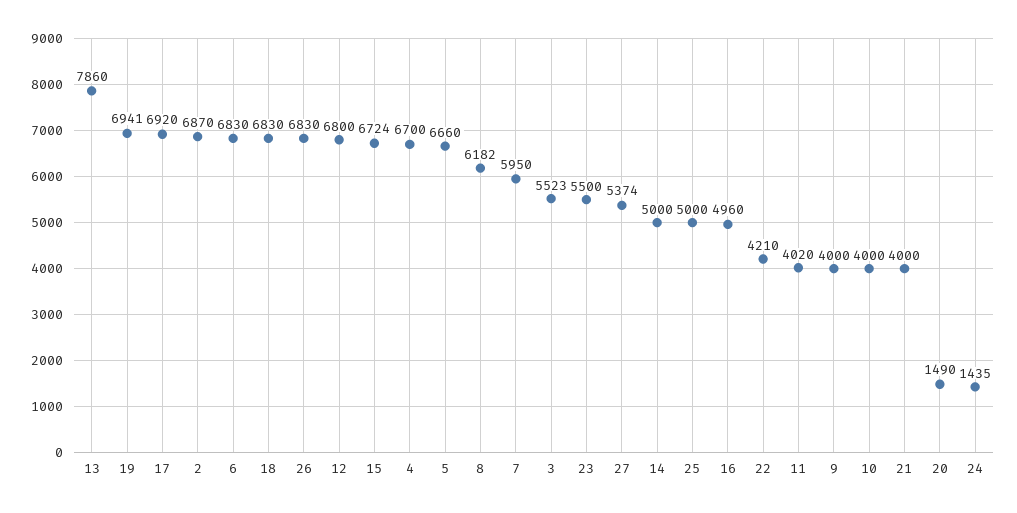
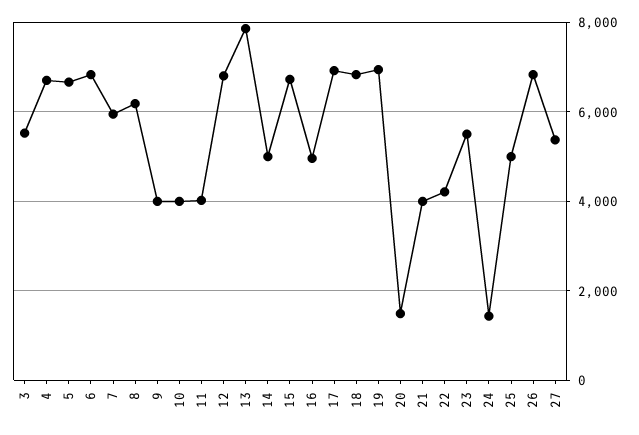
  {
    "13": 7860,
    "19": 6941,
    "17": 6920,
-   "2": 6870,
    "6": 6830,
    "18": 6830,
    "26": 6830,
    "12": 6800,
    "15": 6724,
    "4": 6700,
    "5": 6660,
    "8": 6182,
    "7": 5950,
    "3": 5523,
    "23": 5500,
    "27": 5374,
    "14": 5000,
    "25": 5000,
    "16": 4960,
    "22": 4210,
    "11": 4020,
    "9": 4000,
    "10": 4000,
    "21": 4000,
    "20": 1490,
    "24": 1435
  }

